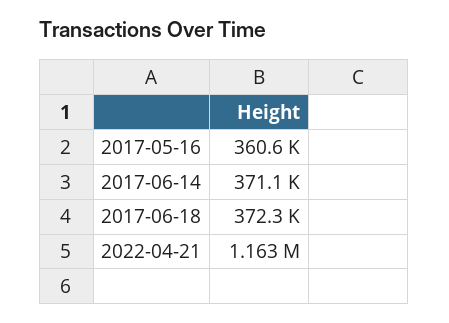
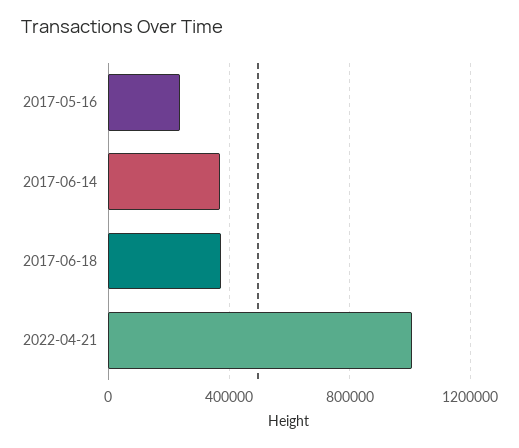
  {
-   "2017-05-16": 360600,
+   "2017-05-16": 250000,
    "2017-06-14": 371100,
    "2017-06-18": 372300,
-   "2022-04-21": 1163000
+   "2022-04-21": 1000000
  }

